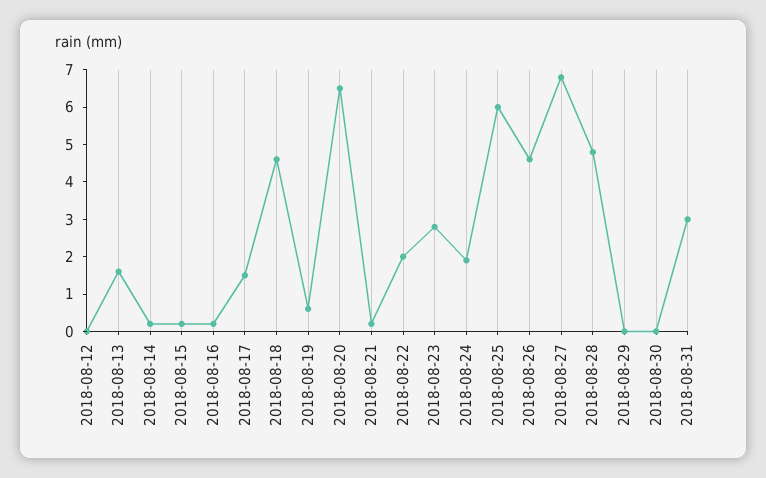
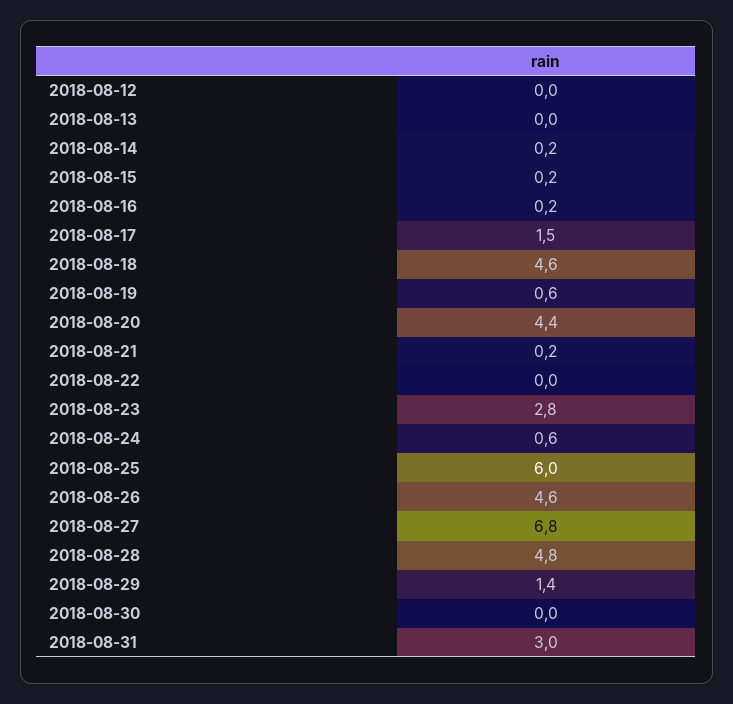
  {
    "2018-08-12": 0,
-   "2018-08-13": 1.5,
+   "2018-08-13": 0,
    "2018-08-14": 0.2,
    "2018-08-15": 0.2,
    "2018-08-16": 0.2,
    "2018-08-17": 1.5,
    "2018-08-18": 4.6,
    "2018-08-19": 0.6,
-   "2018-08-20": 6.5,
+   "2018-08-20": 4.4,
    "2018-08-21": 0.2,
-   "2018-08-22": 2,
+   "2018-08-22": 0,
    "2018-08-23": 2.8,
-   "2018-08-24": 2,
+   "2018-08-24": 0.6,
    "2018-08-25": 6,
    "2018-08-26": 4.6,
    "2018-08-27": 6.8,
    "2018-08-28": 4.8,
-   "2018-08-29": 0,
+   "2018-08-29": 1.4,
    "2018-08-30": 0,
    "2018-08-31": 3
  }

